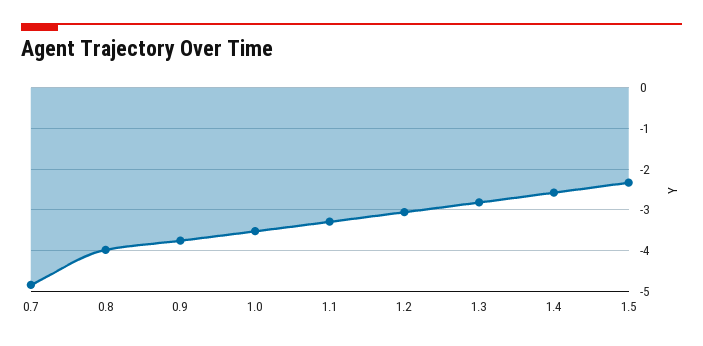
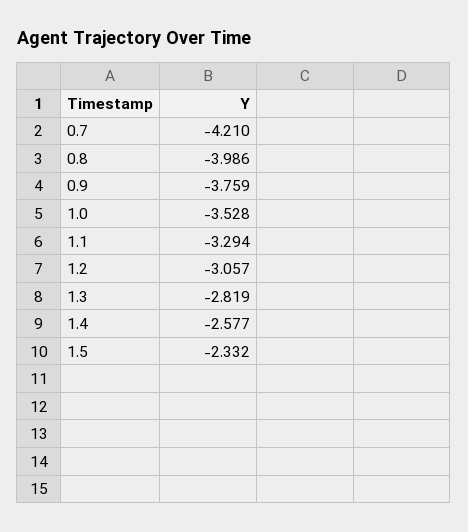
  {
-   "0.7": -4.8,
+   "0.7": -4.21,
    "0.8": -3.986,
    "0.9": -3.759,
    "1.0": -3.528,
    "1.1": -3.294,
    "1.2": -3.057,
    "1.3": -2.819,
    "1.4": -2.577,
    "1.5": -2.332
  }

